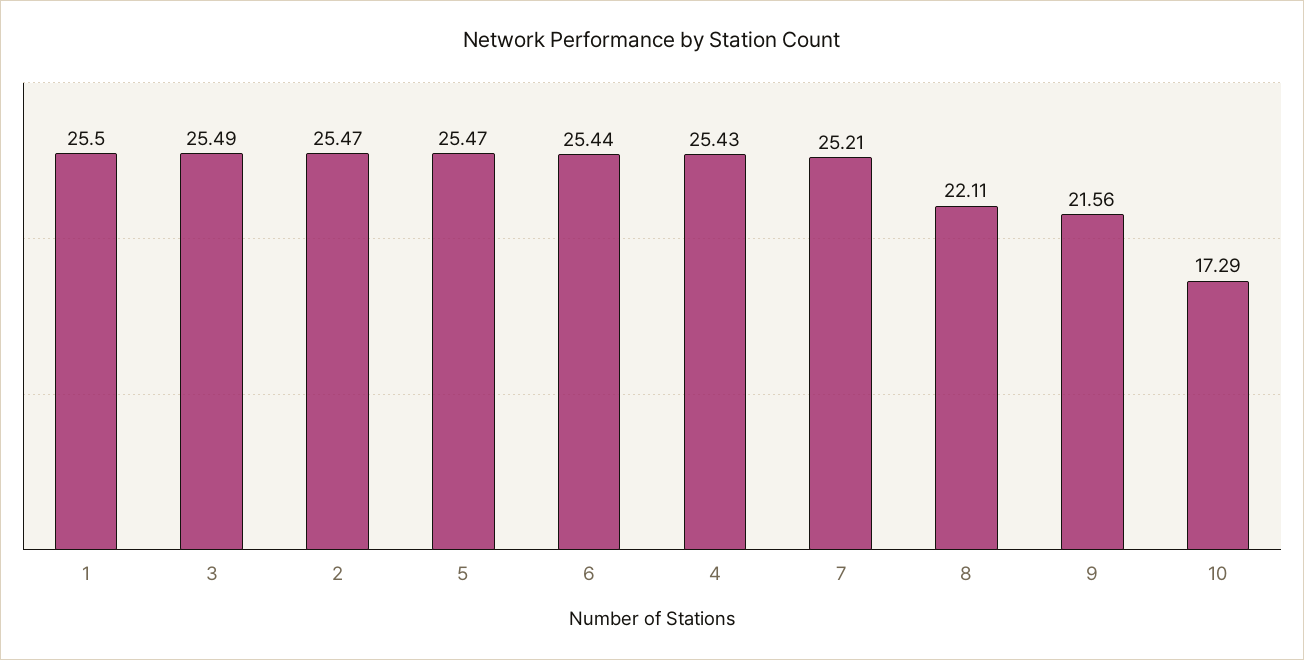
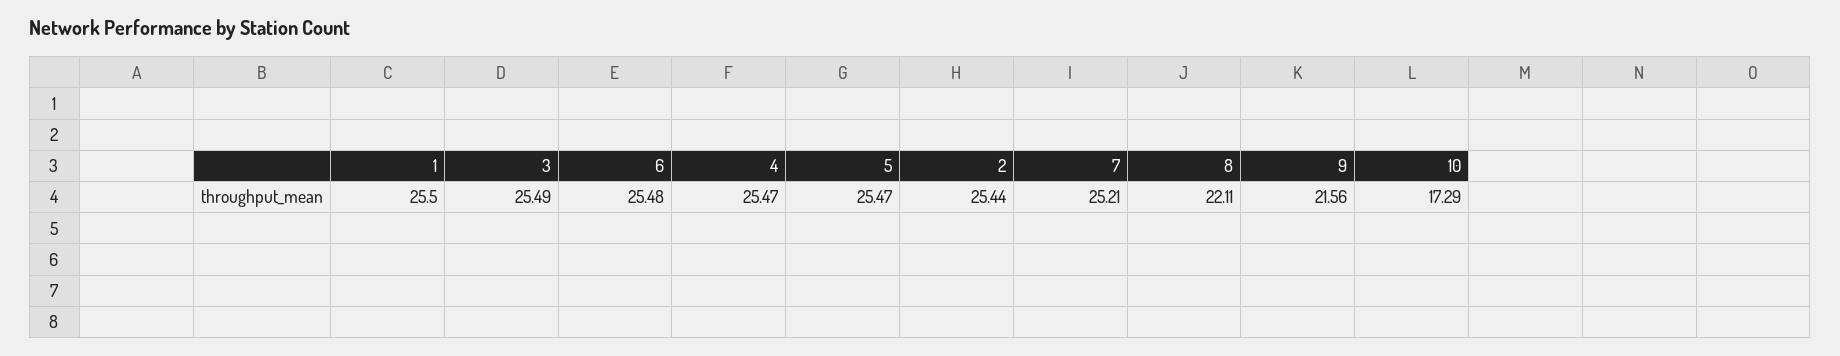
  {
    "1": 25.5,
    "3": 25.49,
-   "2": 25.47,
+   "2": 25.44,
    "5": 25.47,
-   "6": 25.44,
+   "6": 25.48,
-   "4": 25.43,
+   "4": 25.47,
    "7": 25.21,
    "8": 22.11,
    "9": 21.56,
    "10": 17.29
  }

